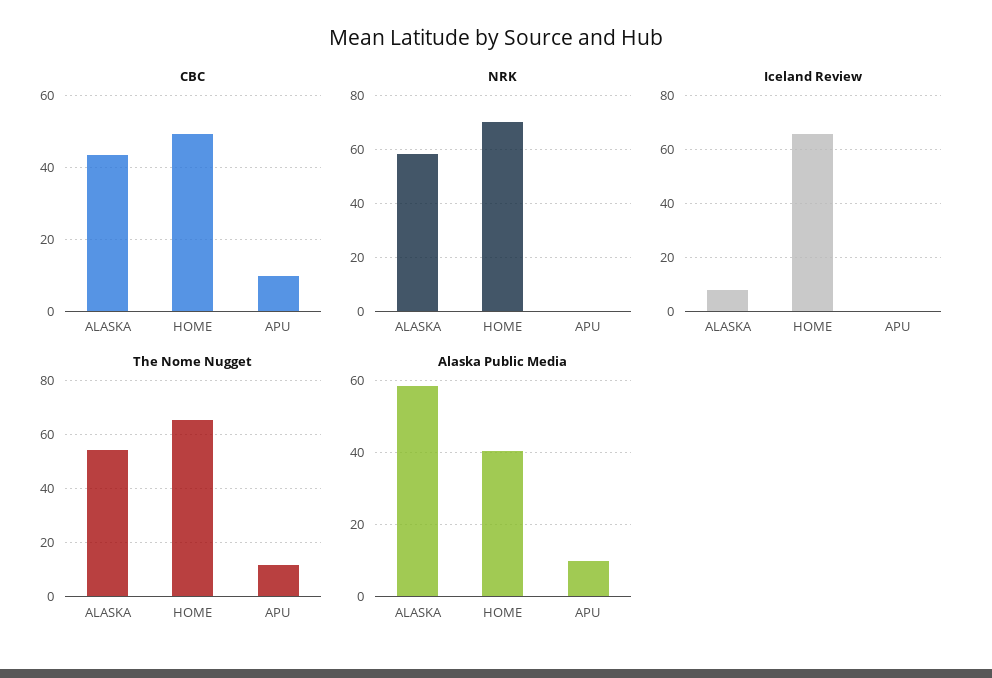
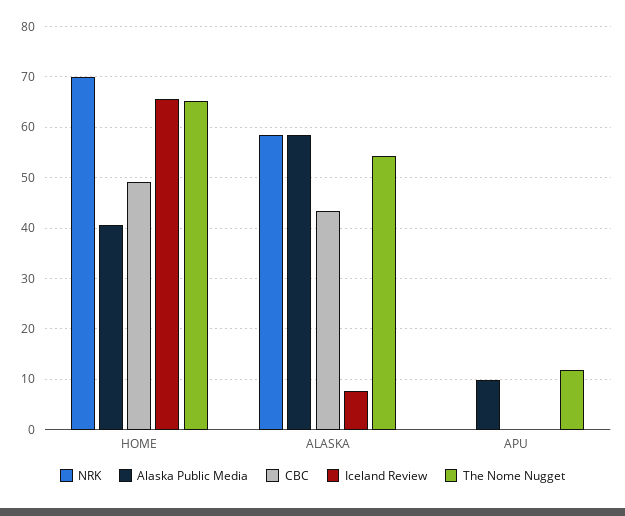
  {
    "CBC": {
      "ALASKA": 44,
      "HOME": 50,
-     "APU": 10
+     "APU": 0
    },
    "NRK": {
      "ALASKA": 58,
      "HOME": 70,
      "APU": 0
    },
    "Iceland Review": {
      "ALASKA": 8,
      "HOME": 66,
      "APU": 0
    },
    "The Nome Nugget": {
      "ALASKA": 54,
      "HOME": 66,
      "APU": 12
    },
    "Alaska Public Media": {
      "ALASKA": 58,
      "HOME": 40,
      "APU": 10
    }
  }

